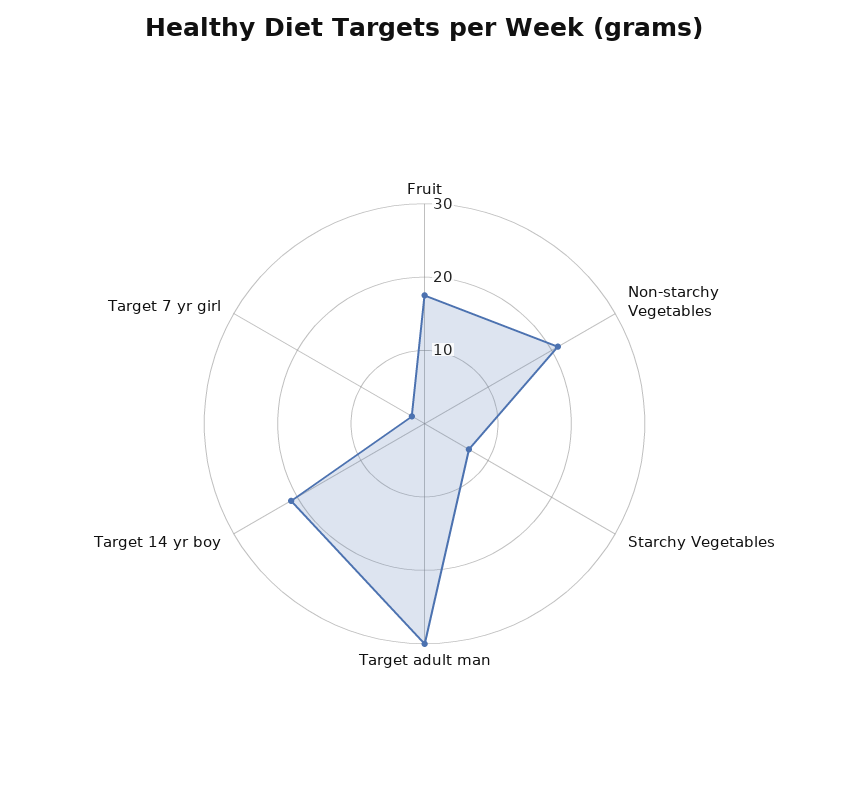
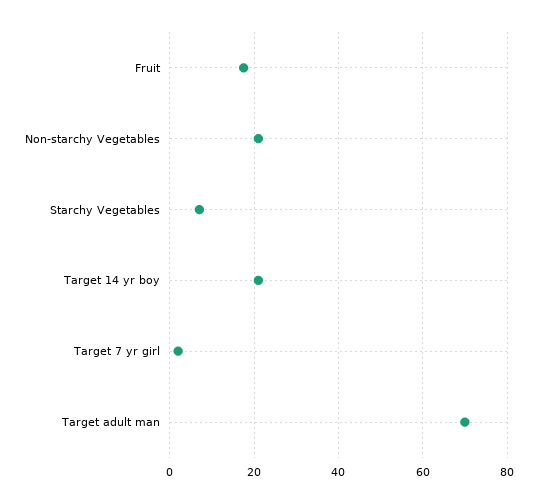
  {
    "Fruit": 18,
    "Non-starchy Vegetables": 22,
    "Starchy Vegetables": 8,
-   "Target adult man": 30,
+   "Target adult man": 70,
    "Target 14 yr boy": 22,
    "Target 7 yr girl": 2
  }

